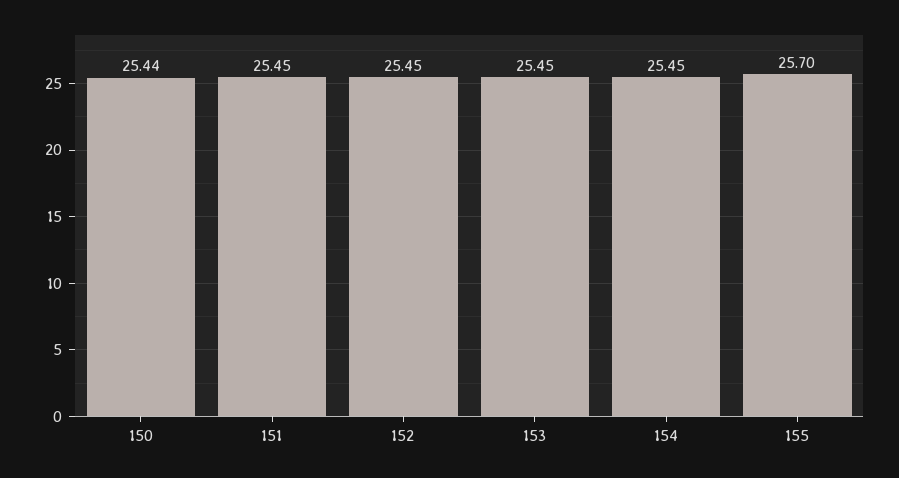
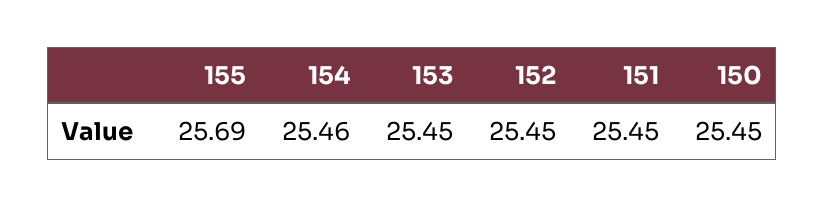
  {
-   "150": 25.44,
+   "150": 25.45,
    "151": 25.45,
    "152": 25.45,
    "153": 25.45,
-   "154": 25.45,
+   "154": 25.46,
-   "155": 25.7
+   "155": 25.69
  }

